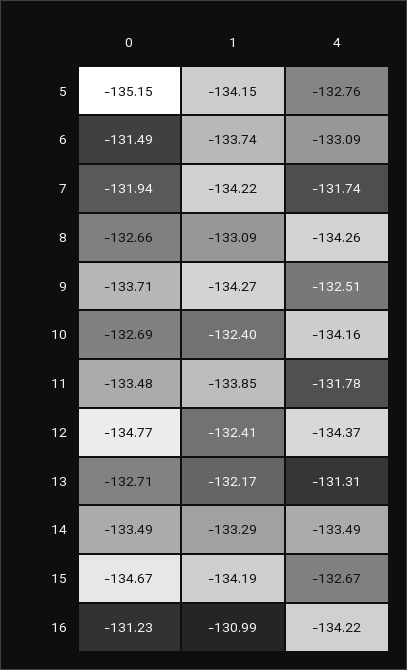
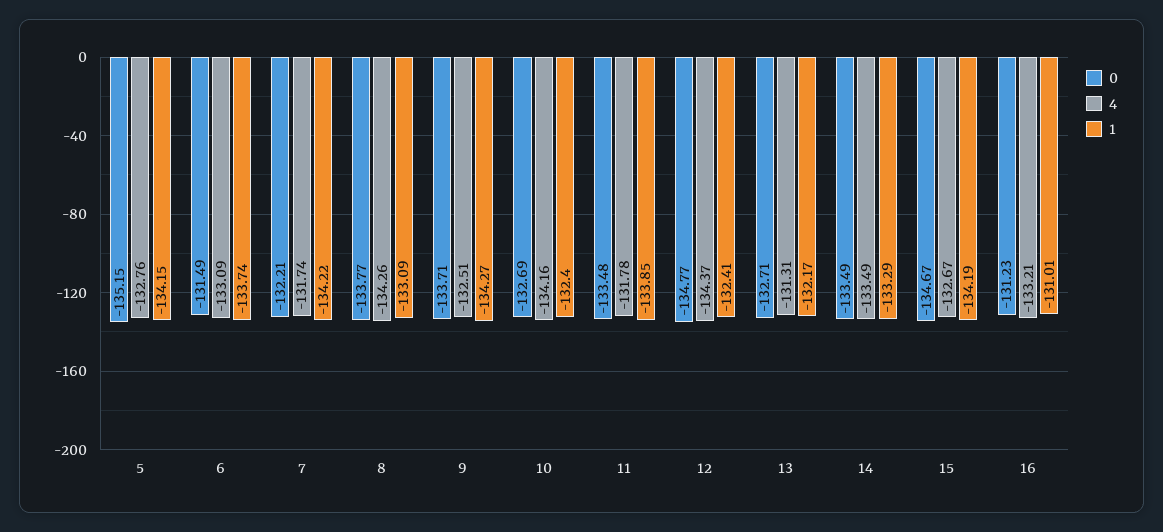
  {
    "0": {
      "5": -135.15,
      "6": -131.49,
-     "7": -131.94,
+     "7": -132.21,
-     "8": -132.66,
+     "8": -133.77,
      "9": -133.71,
      "10": -132.69,
      "11": -133.48,
      "12": -134.77,
      "13": -132.71,
      "14": -133.49,
      "15": -134.67,
      "16": -131.23
    },
    "1": {
      "5": -134.15,
      "6": -133.74,
      "7": -134.22,
      "8": -133.09,
      "9": -134.27,
      "10": -132.4,
      "11": -133.85,
      "12": -132.41,
      "13": -132.17,
      "14": -133.29,
      "15": -134.19,
-     "16": -130.99
+     "16": -131.01
    },
    "4": {
      "5": -132.76,
      "6": -133.09,
      "7": -131.74,
      "8": -134.26,
      "9": -132.51,
      "10": -134.16,
      "11": -131.78,
      "12": -134.37,
      "13": -131.31,
      "14": -133.49,
      "15": -132.67,
-     "16": -134.22
+     "16": -133.21
    }
  }

